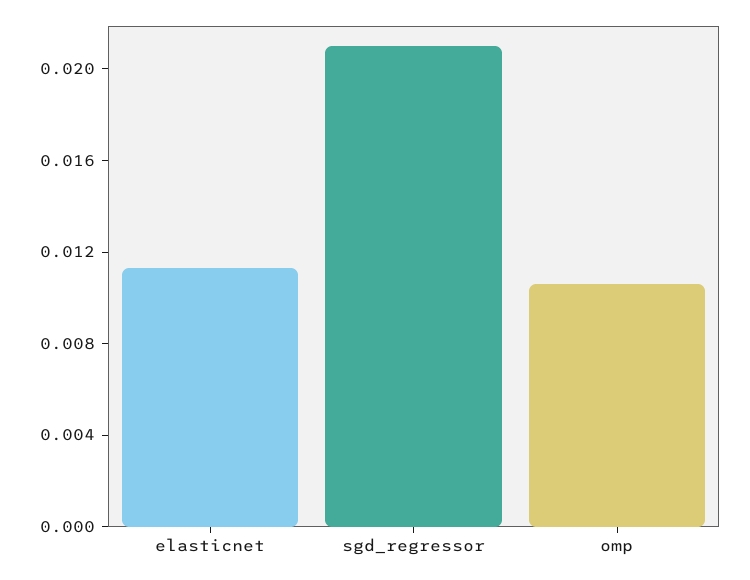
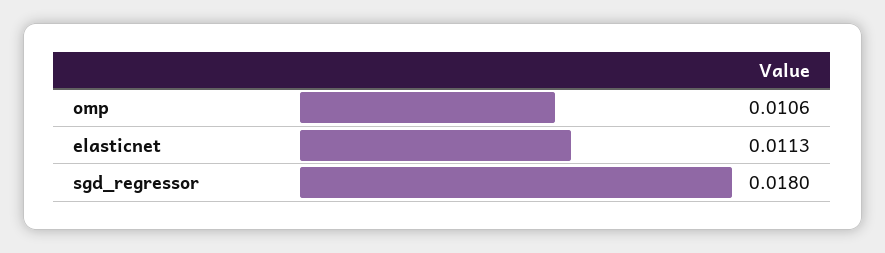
  {
    "elasticnet": 0.0113,
-   "sgd_regressor": 0.021,
+   "sgd_regressor": 0.018,
    "omp": 0.0106
  }

